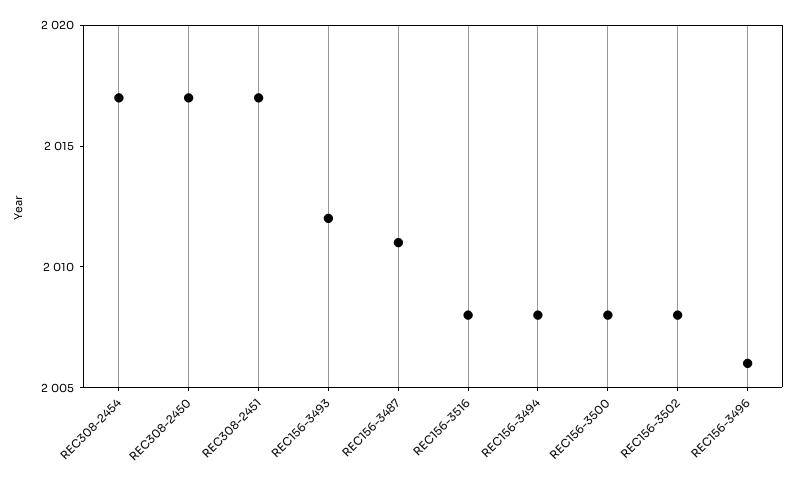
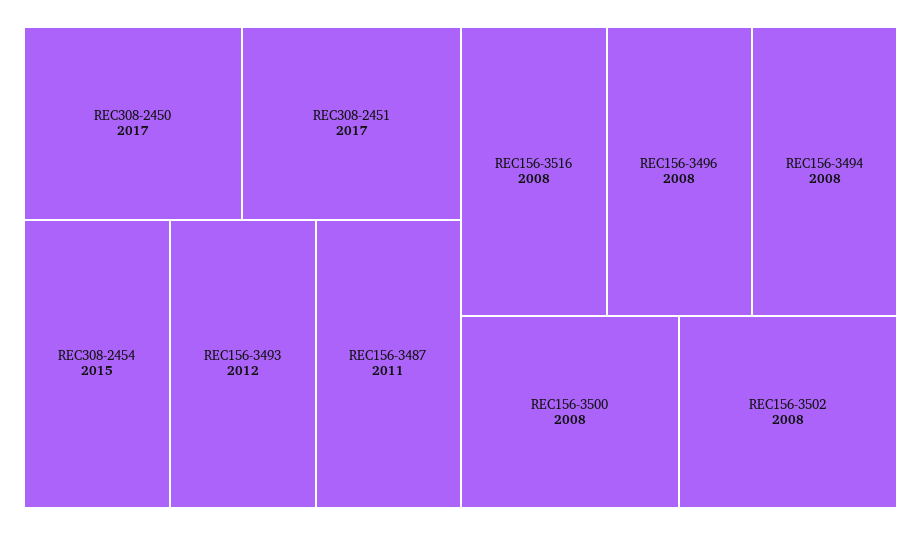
  {
-   "REC308-2454": 2017,
+   "REC308-2454": 2015,
    "REC308-2450": 2017,
    "REC308-2451": 2017,
    "REC156-3493": 2012,
    "REC156-3487": 2011,
    "REC156-3516": 2008,
    "REC156-3494": 2008,
    "REC156-3500": 2008,
    "REC156-3502": 2008,
-   "REC156-3496": 2006
+   "REC156-3496": 2008
  }

